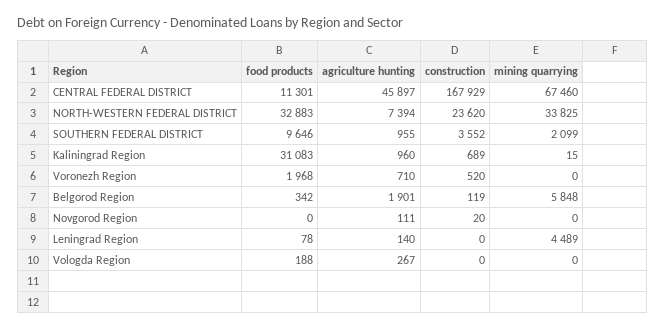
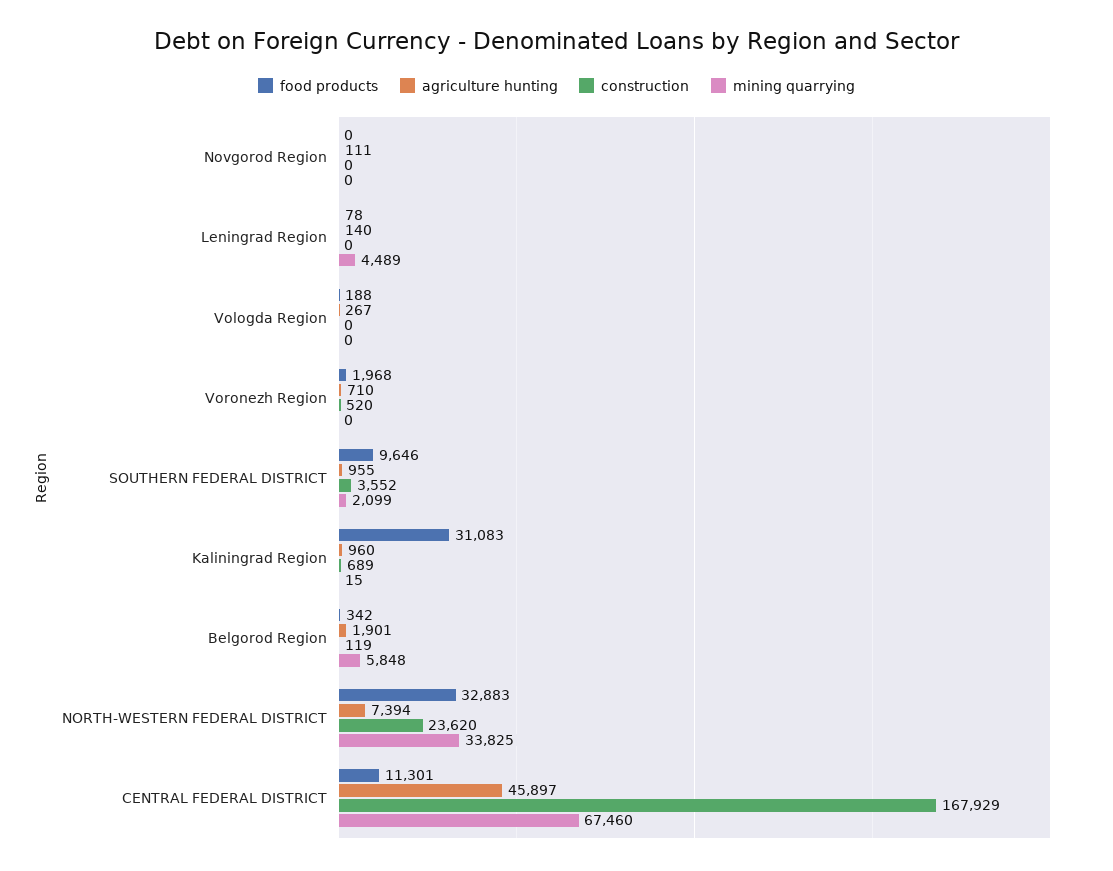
  {
    "food products": {
      "CENTRAL FEDERAL DISTRICT": 11301,
      "NORTH-WESTERN FEDERAL DISTRICT": 32883,
      "SOUTHERN FEDERAL DISTRICT": 9646,
      "Kaliningrad Region": 31083,
      "Voronezh Region": 1968,
      "Belgorod Region": 342,
      "Novgorod Region": 0,
      "Leningrad Region": 78,
      "Vologda Region": 188
    },
    "agriculture hunting": {
      "CENTRAL FEDERAL DISTRICT": 45897,
      "NORTH-WESTERN FEDERAL DISTRICT": 7394,
      "SOUTHERN FEDERAL DISTRICT": 955,
      "Kaliningrad Region": 960,
      "Voronezh Region": 710,
      "Belgorod Region": 1901,
      "Novgorod Region": 111,
      "Leningrad Region": 140,
      "Vologda Region": 267
    },
    "construction": {
      "CENTRAL FEDERAL DISTRICT": 167929,
      "NORTH-WESTERN FEDERAL DISTRICT": 23620,
      "SOUTHERN FEDERAL DISTRICT": 3552,
      "Kaliningrad Region": 689,
      "Voronezh Region": 520,
      "Belgorod Region": 119,
-     "Novgorod Region": 20,
+     "Novgorod Region": 0,
      "Leningrad Region": 0,
      "Vologda Region": 0
    },
    "mining quarrying": {
      "CENTRAL FEDERAL DISTRICT": 67460,
      "NORTH-WESTERN FEDERAL DISTRICT": 33825,
      "SOUTHERN FEDERAL DISTRICT": 2099,
      "Kaliningrad Region": 15,
      "Voronezh Region": 0,
      "Belgorod Region": 5848,
      "Novgorod Region": 0,
      "Leningrad Region": 4489,
      "Vologda Region": 0
    }
  }

